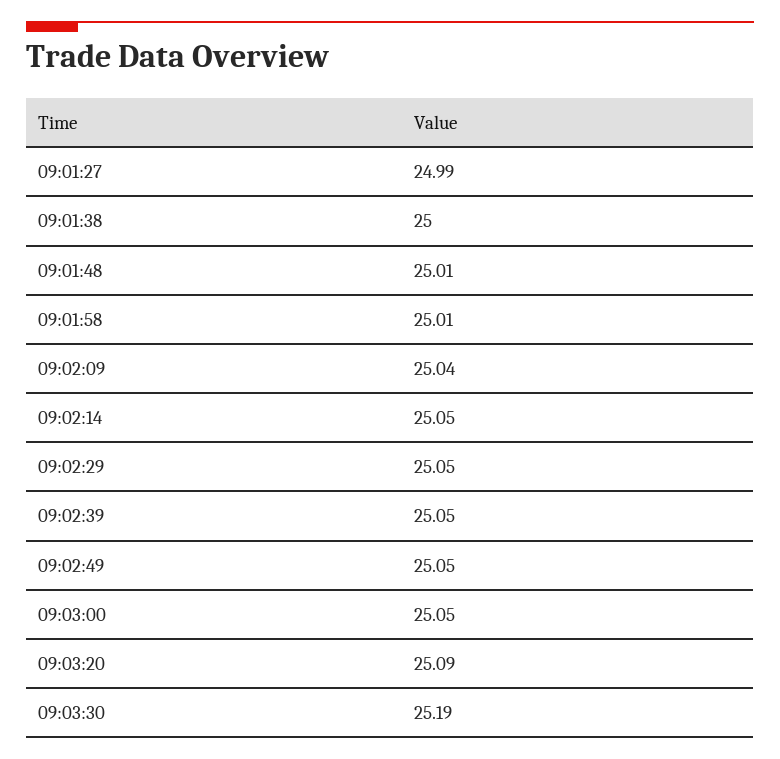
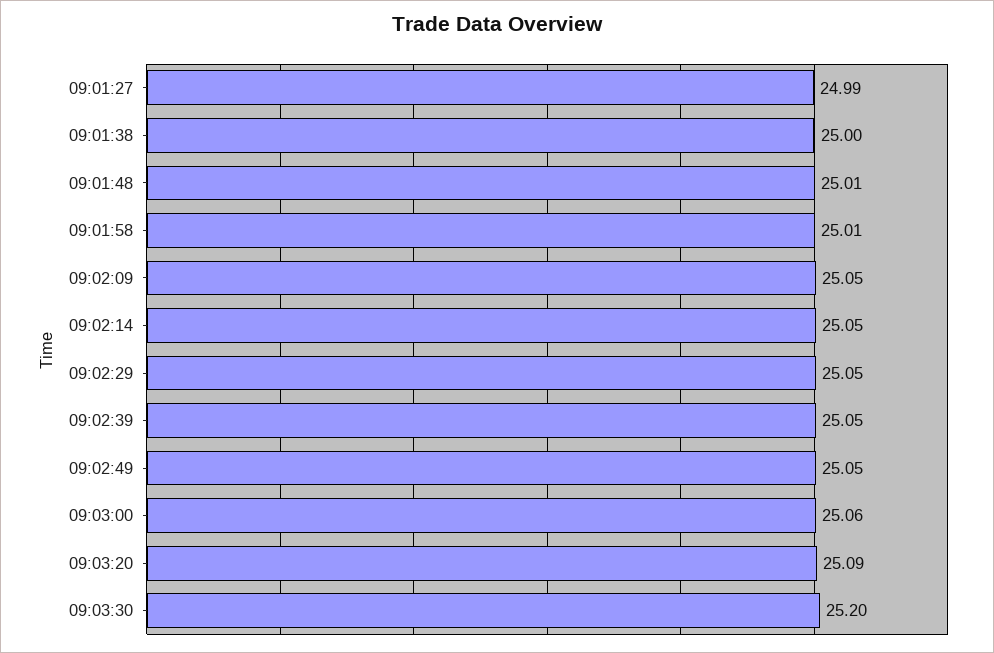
  {
    "09:01:27": 24.99,
    "09:01:38": 25,
    "09:01:48": 25.01,
    "09:01:58": 25.01,
-   "09:02:09": 25.04,
+   "09:02:09": 25.05,
    "09:02:14": 25.05,
    "09:02:29": 25.05,
    "09:02:39": 25.05,
    "09:02:49": 25.05,
-   "09:03:00": 25.05,
+   "09:03:00": 25.06,
    "09:03:20": 25.09,
-   "09:03:30": 25.19
+   "09:03:30": 25.2
  }

